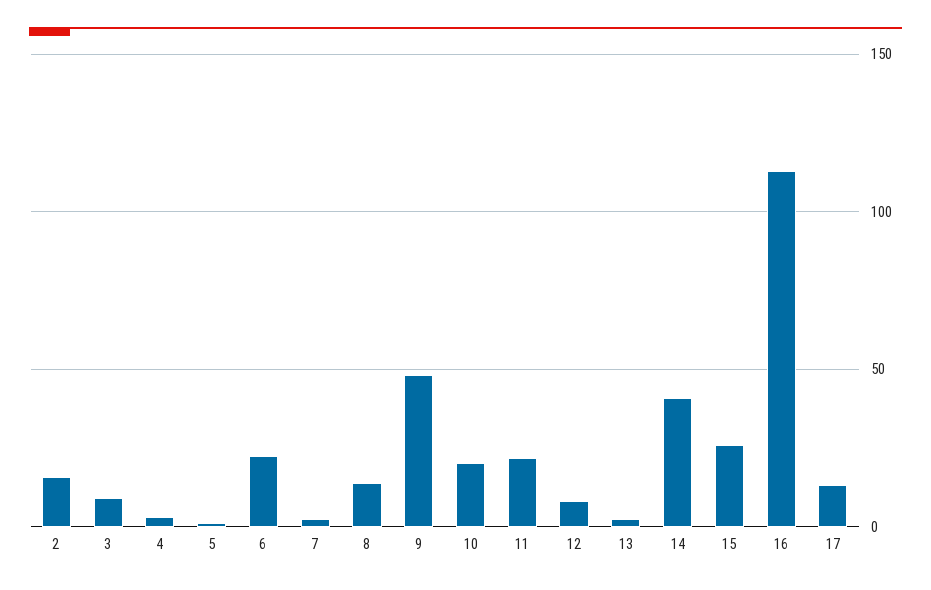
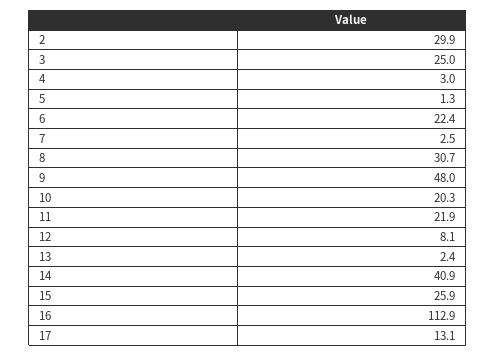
  {
-   "2": 15,
+   "2": 29.9,
-   "3": 10,
+   "3": 25,
    "4": 3,
    "5": 1.3,
    "6": 22.4,
    "7": 2.5,
-   "8": 15,
+   "8": 30.7,
    "9": 48,
    "10": 20.3,
    "11": 21.9,
    "12": 8.1,
    "13": 2.4,
    "14": 40.9,
    "15": 25.9,
    "16": 112.9,
    "17": 13.1
  }

